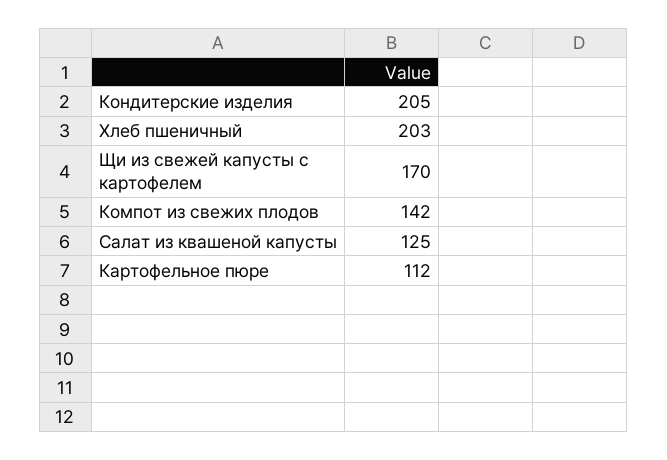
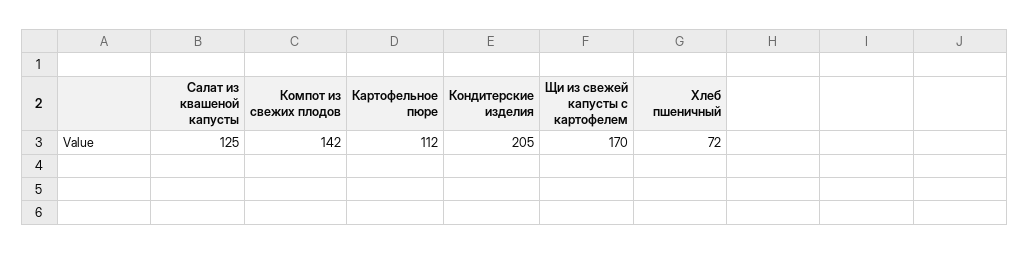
  {
    "Кондитерские изделия": 205,
-   "Хлеб пшеничный": 203,
+   "Хлеб пшеничный": 72,
    "Щи из свежей капусты с картофелем": 170,
    "Компот из свежих плодов": 142,
    "Салат из квашеной капусты": 125,
    "Картофельное пюре": 112
  }

